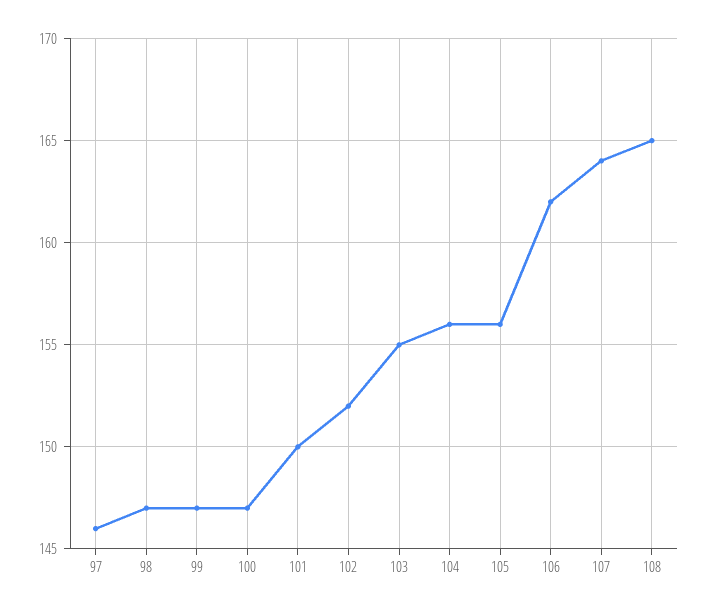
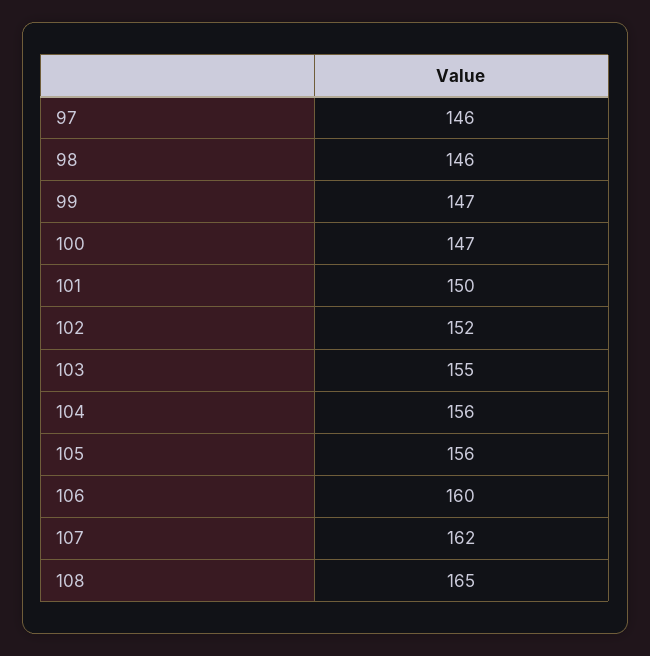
  {
    "97": 146,
-   "98": 147,
+   "98": 146,
    "99": 147,
    "100": 147,
    "101": 150,
    "102": 152,
    "103": 155,
    "104": 156,
    "105": 156,
-   "106": 162,
+   "106": 160,
-   "107": 164,
+   "107": 162,
    "108": 165
  }

